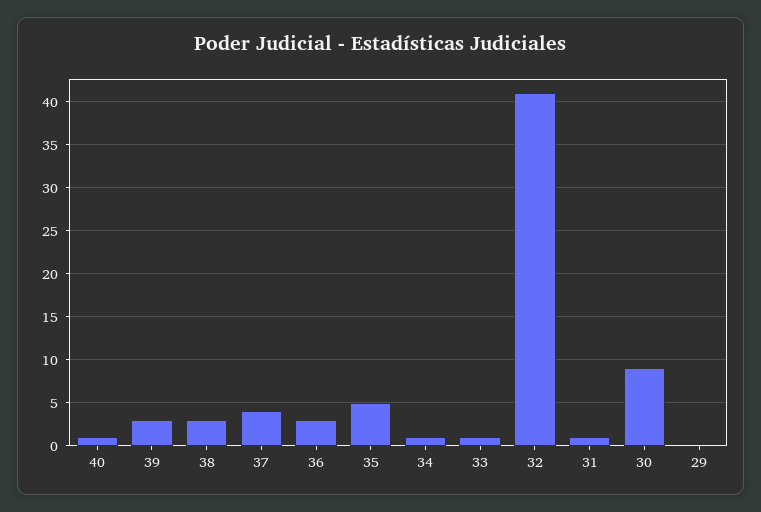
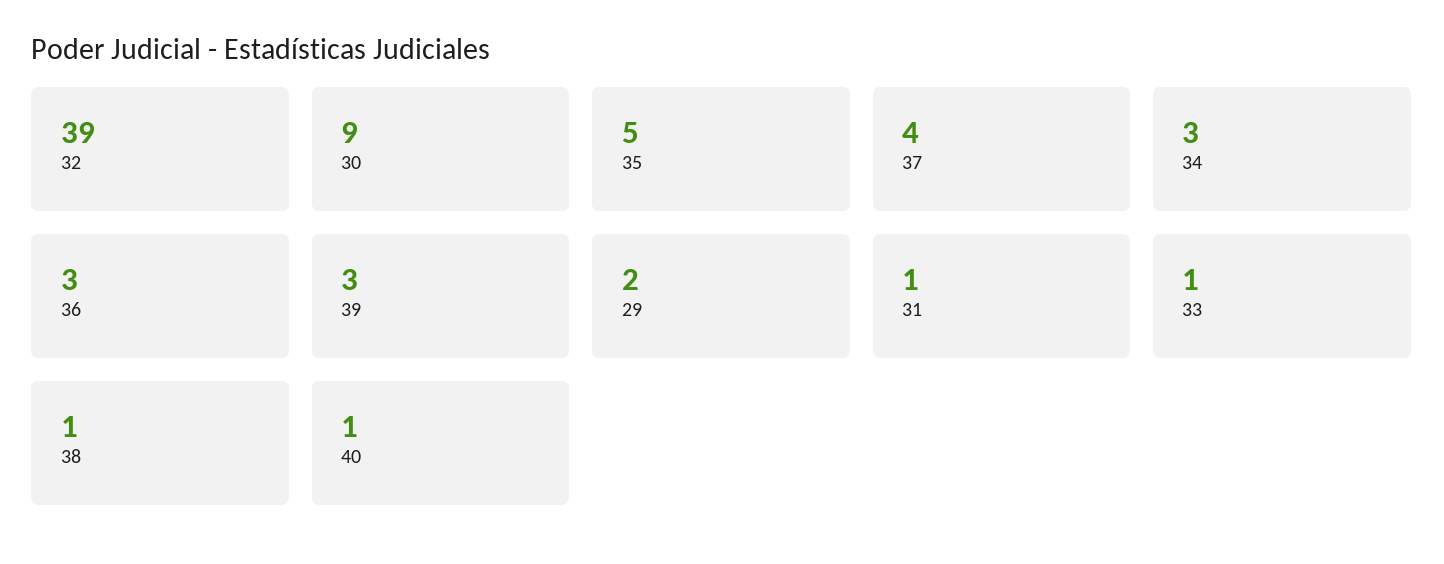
  {
    "40": 1,
    "39": 3,
-   "38": 3,
+   "38": 1,
    "37": 4,
    "36": 3,
    "35": 5,
-   "34": 1,
+   "34": 3,
    "33": 1,
-   "32": 41,
+   "32": 39,
    "31": 1,
    "30": 9,
-   "29": 0
+   "29": 2
  }

